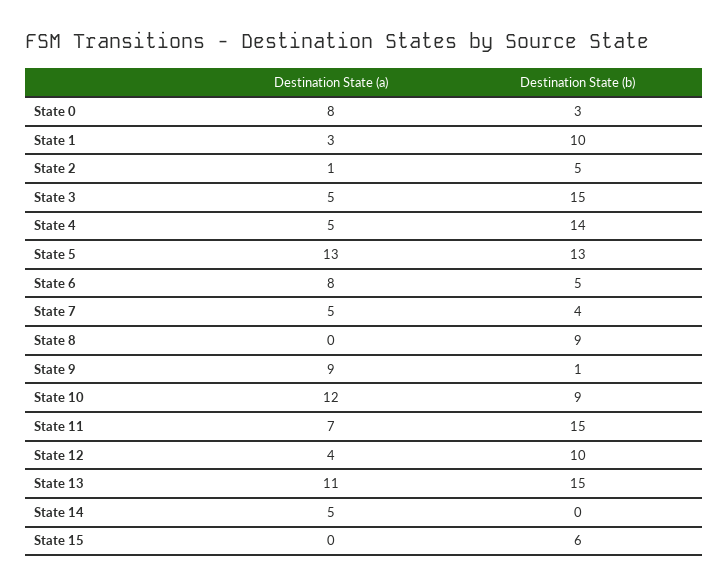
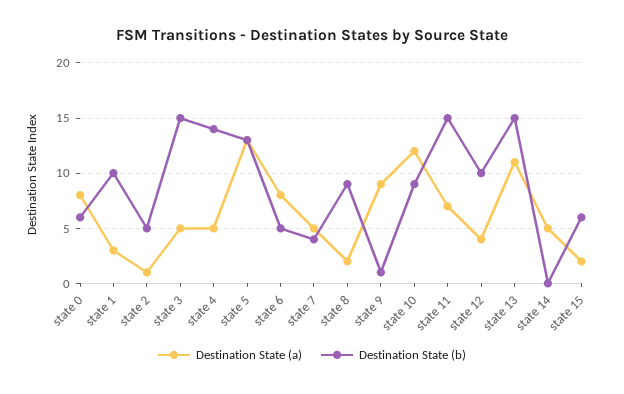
  {
    "Destination State (a)": {
      "State 0": 8,
      "State 1": 3,
      "State 2": 1,
      "State 3": 5,
      "State 4": 5,
      "State 5": 13,
      "State 6": 8,
      "State 7": 5,
-     "State 8": 0,
+     "State 8": 2,
      "State 9": 9,
      "State 10": 12,
      "State 11": 7,
      "State 12": 4,
      "State 13": 11,
      "State 14": 5,
-     "State 15": 0
+     "State 15": 2
    },
    "Destination State (b)": {
-     "State 0": 3,
+     "State 0": 6,
      "State 1": 10,
      "State 2": 5,
      "State 3": 15,
      "State 4": 14,
      "State 5": 13,
      "State 6": 5,
      "State 7": 4,
      "State 8": 9,
      "State 9": 1,
      "State 10": 9,
      "State 11": 15,
      "State 12": 10,
      "State 13": 15,
      "State 14": 0,
      "State 15": 6
    }
  }

